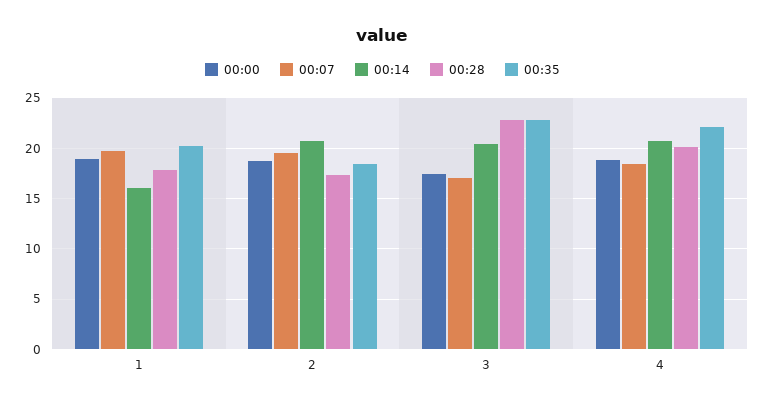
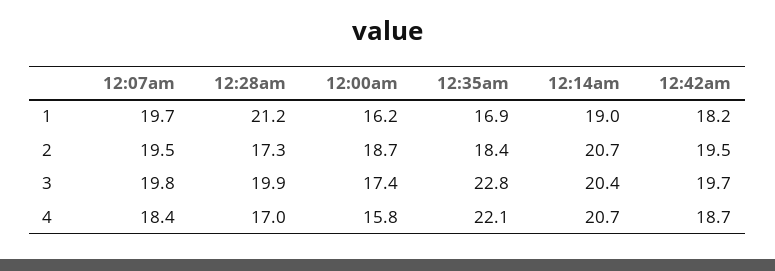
  {
    "00:00": {
-     "1": 19,
+     "1": 16.2,
      "2": 18.7,
      "3": 17.4,
-     "4": 19
+     "4": 15.8
    },
    "00:07": {
      "1": 19.7,
      "2": 19.5,
-     "3": 17,
+     "3": 19.8,
      "4": 18.4
    },
    "00:14": {
-     "1": 16,
+     "1": 19,
      "2": 20.7,
      "3": 20.4,
      "4": 20.7
    },
    "00:28": {
-     "1": 18,
+     "1": 21.2,
      "2": 17.3,
-     "3": 23,
+     "3": 19.9,
-     "4": 20
+     "4": 17
    },
    "00:35": {
-     "1": 20,
+     "1": 16.9,
      "2": 18.4,
      "3": 22.8,
      "4": 22.1
-   }
+   },
+   "12:42am": {
+     "1": 18.2,
+     "2": 19.5,
+     "3": 19.7,
+     "4": 18.7
+   }
  }

